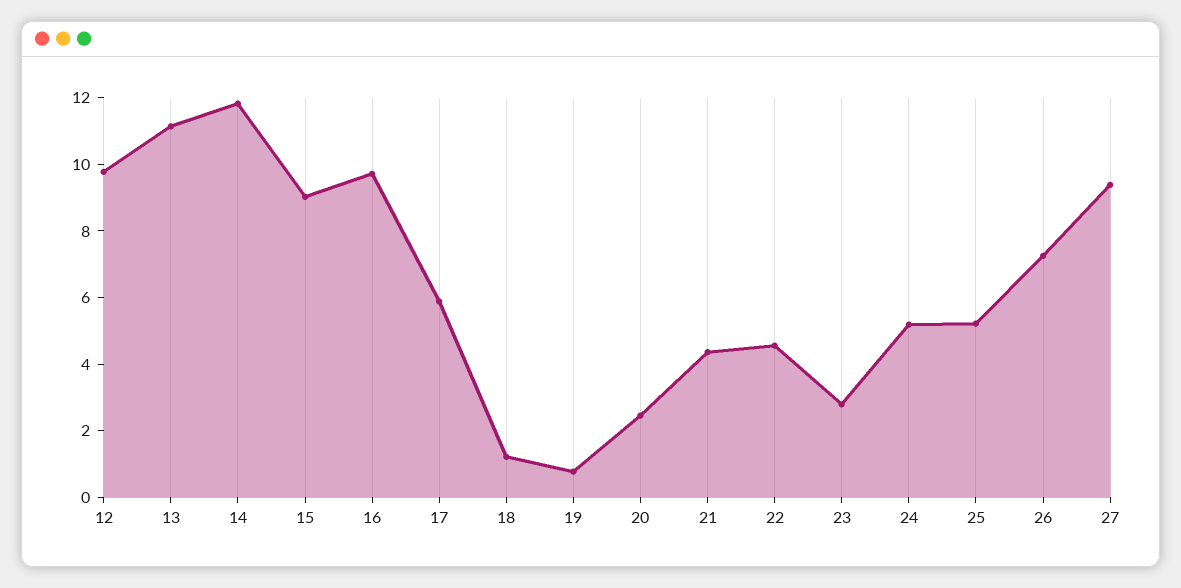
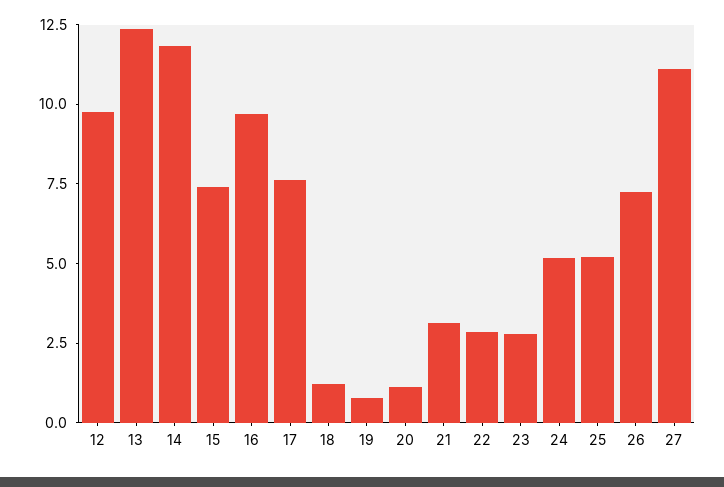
  {
    "12": 10,
-   "13": 11,
+   "13": 12.5,
    "14": 12,
-   "15": 9,
+   "15": 7.5,
    "16": 9.5,
-   "17": 6,
+   "17": 7.5,
    "18": 1,
    "19": 1,
-   "20": 2.5,
+   "20": 1,
-   "21": 4.5,
+   "21": 3,
-   "22": 4.5,
+   "22": 3,
    "23": 3,
    "24": 5,
    "25": 5,
    "26": 7.5,
-   "27": 9.5
+   "27": 11
  }

